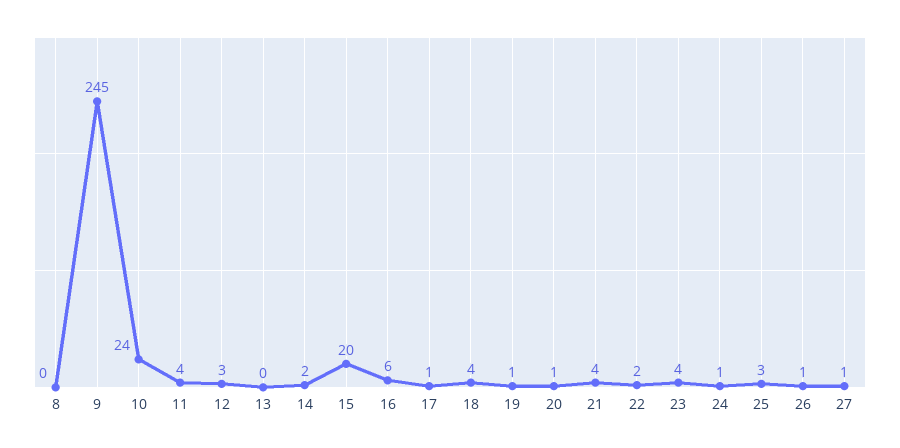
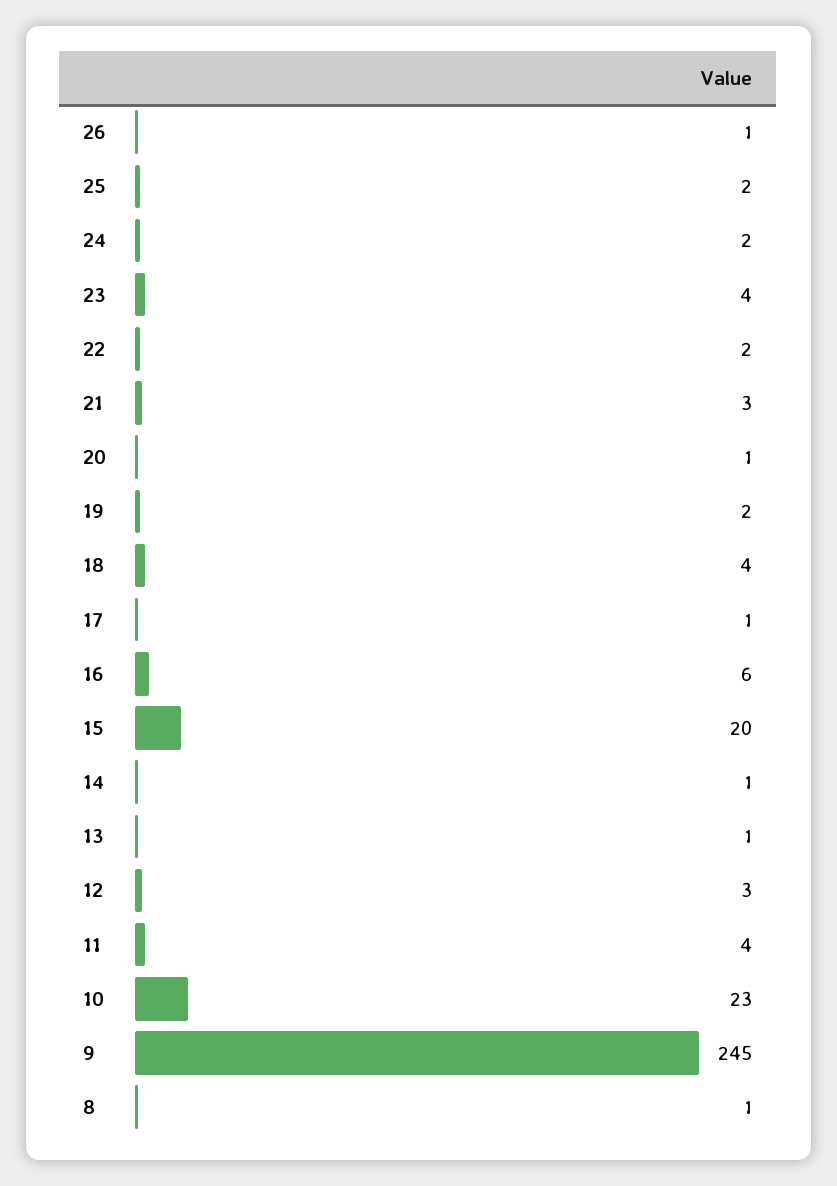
  {
-   "8": 0,
+   "8": 1,
    "9": 245,
-   "10": 24,
+   "10": 23,
    "11": 4,
    "12": 3,
-   "13": 0,
+   "13": 1,
-   "14": 2,
+   "14": 1,
    "15": 20,
    "16": 6,
    "17": 1,
    "18": 4,
-   "19": 1,
+   "19": 2,
    "20": 1,
-   "21": 4,
+   "21": 3,
    "22": 2,
    "23": 4,
-   "24": 1,
+   "24": 2,
-   "25": 3,
+   "25": 2,
-   "26": 1,
+   "26": 1
-   "27": 1
  }

